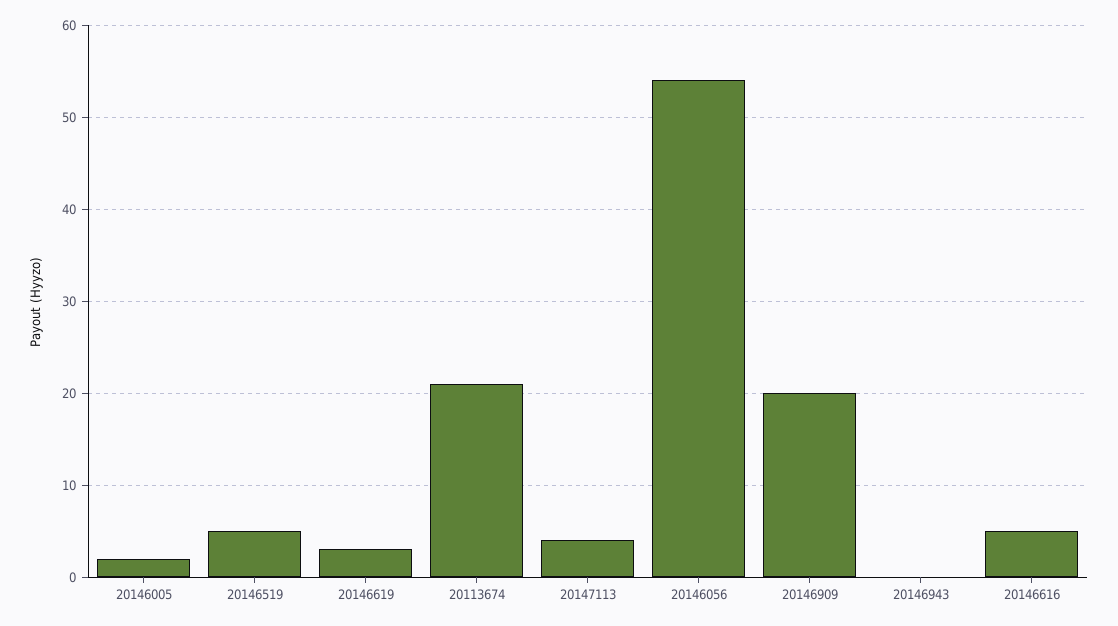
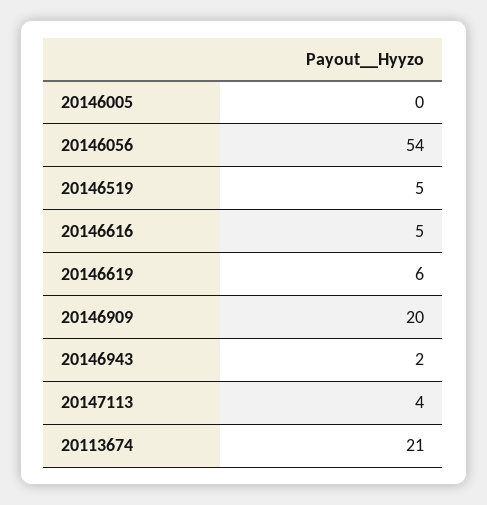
  {
-   "20146005": 2,
+   "20146005": 0,
    "20146519": 5,
-   "20146619": 3,
+   "20146619": 6,
    "20113674": 21,
    "20147113": 4,
    "20146056": 54,
    "20146909": 20,
-   "20146943": 0,
+   "20146943": 2,
    "20146616": 5
  }

